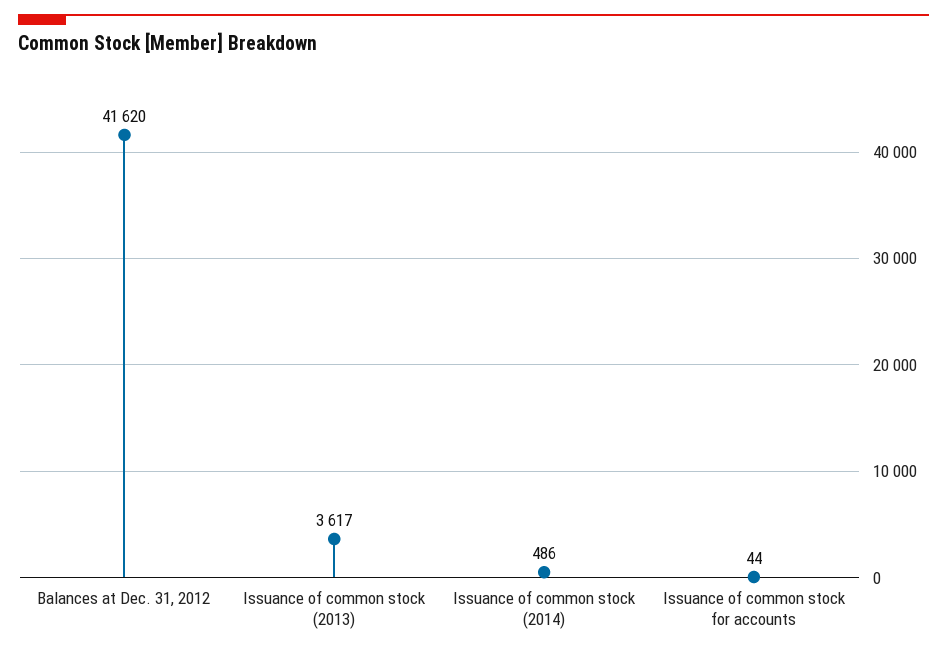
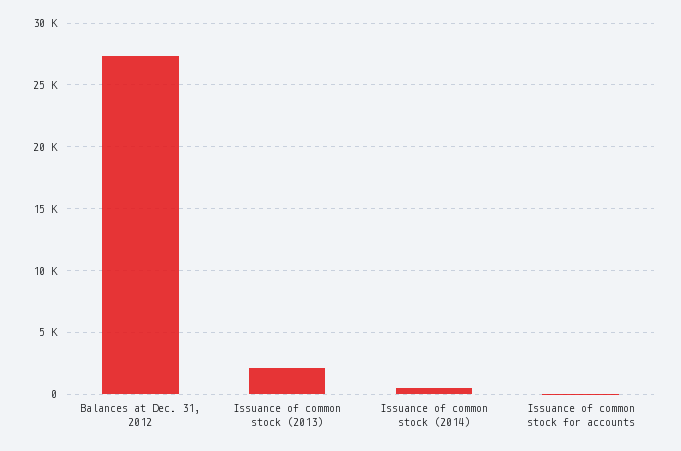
  {
-   "Balances at Dec. 31, 2012": 41620,
+   "Balances at Dec. 31, 2012": 27500,
-   "Issuance of common stock (2013)": 3617,
+   "Issuance of common stock (2013)": 2000,
    "Issuance of common stock (2014)": 486,
    "Issuance of common stock for accounts": 44
  }

